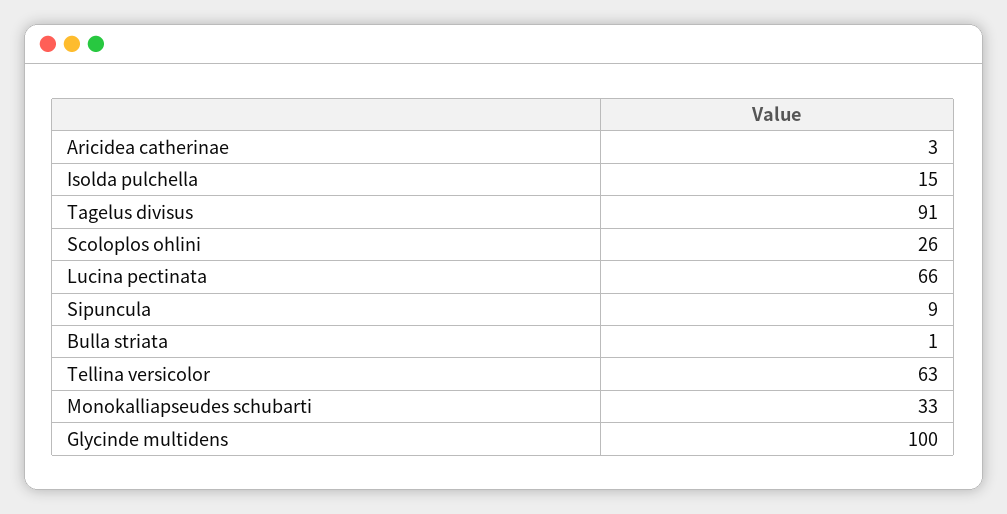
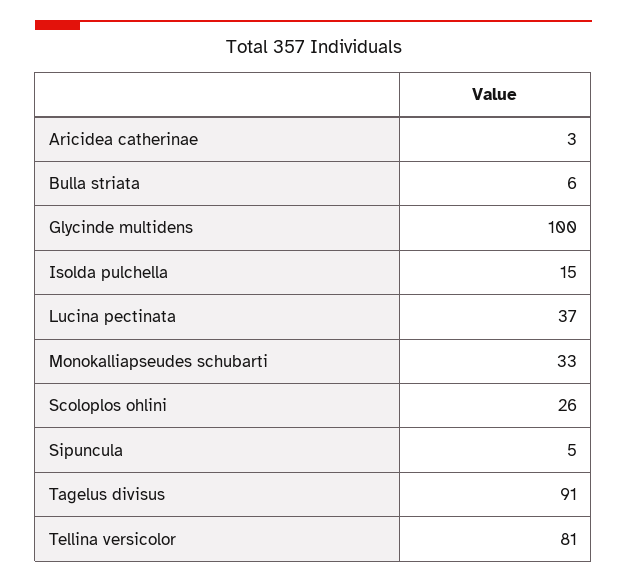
  {
    "Aricidea catherinae": 3,
    "Isolda pulchella": 15,
    "Tagelus divisus": 91,
    "Scoloplos ohlini": 26,
-   "Lucina pectinata": 66,
+   "Lucina pectinata": 37,
-   "Sipuncula": 9,
+   "Sipuncula": 5,
-   "Bulla striata": 1,
+   "Bulla striata": 6,
-   "Tellina versicolor": 63,
+   "Tellina versicolor": 81,
    "Monokalliapseudes schubarti": 33,
    "Glycinde multidens": 100
  }

